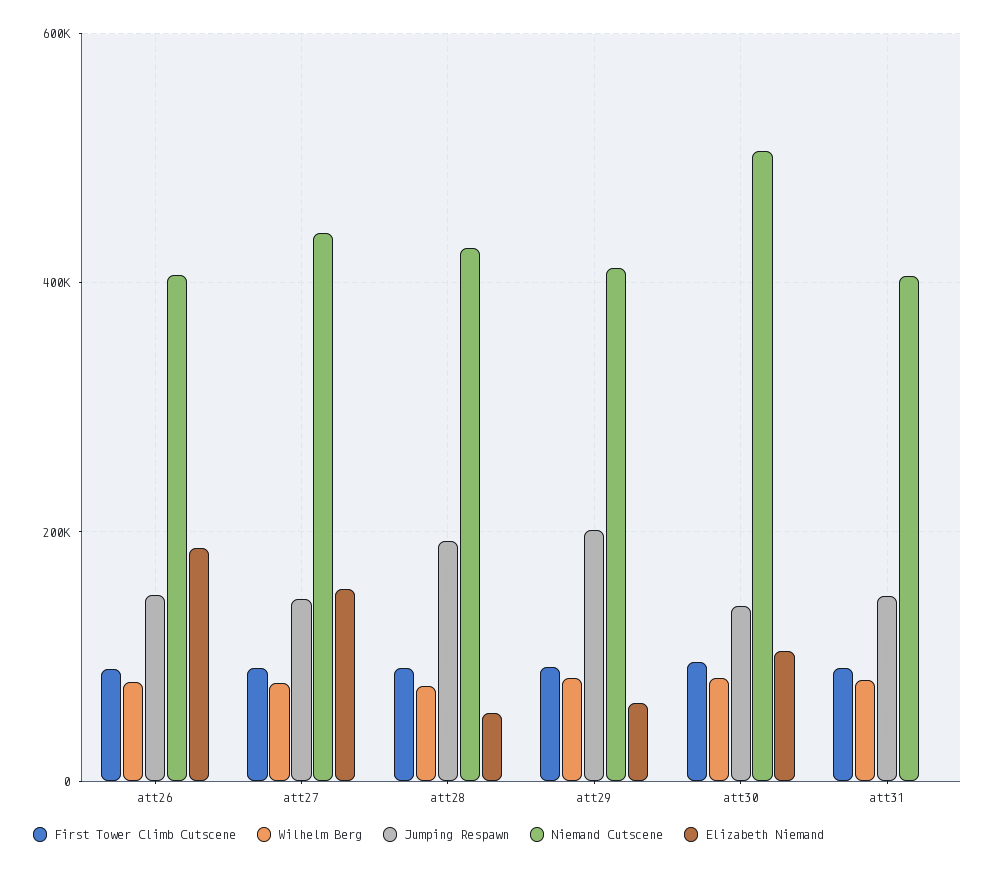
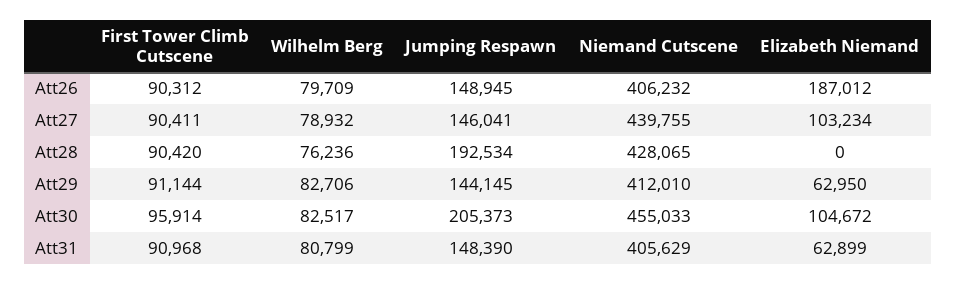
  {
    "First Tower Climb Cutscene": {
      "att26": 90312,
      "att27": 90411,
      "att28": 90420,
      "att29": 91144,
      "att30": 95914,
      "att31": 90968
    },
    "Wilhelm Berg": {
      "att26": 79709,
      "att27": 78932,
      "att28": 76236,
      "att29": 82706,
      "att30": 82517,
      "att31": 80799
    },
    "Jumping Respawn": {
      "att26": 148945,
      "att27": 146041,
      "att28": 192534,
-     "att29": 200000,
+     "att29": 144145,
-     "att30": 140000,
+     "att30": 205373,
      "att31": 148390
    },
    "Niemand Cutscene": {
      "att26": 406232,
      "att27": 439755,
      "att28": 428065,
      "att29": 412010,
-     "att30": 500000,
+     "att30": 455033,
      "att31": 405629
    },
    "Elizabeth Niemand": {
      "att26": 187012,
-     "att27": 160000,
+     "att27": 103234,
-     "att28": 60000,
+     "att28": 0,
      "att29": 62950,
      "att30": 104672,
-     "att31": 0
+     "att31": 62899
    }
  }

